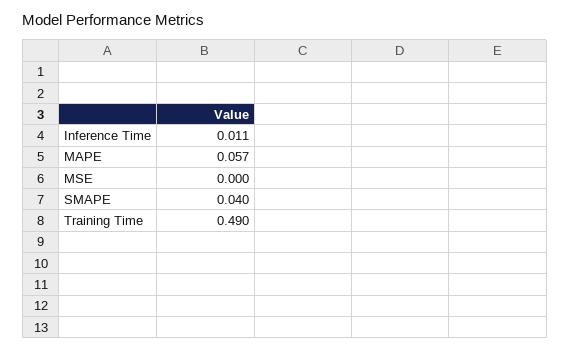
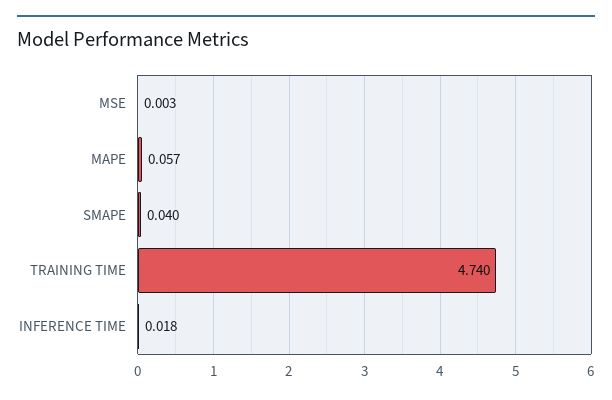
  {
-   "Inference Time": 0.011,
+   "Inference Time": 0.018,
    "MAPE": 0.057,
-   "MSE": 0,
+   "MSE": 0.003,
    "SMAPE": 0.04,
-   "Training Time": 0.49
+   "Training Time": 4.74
  }

